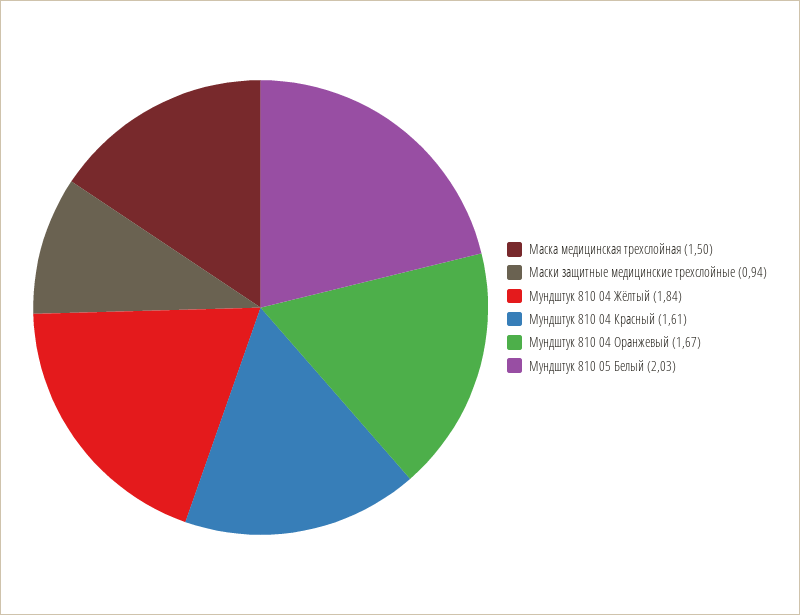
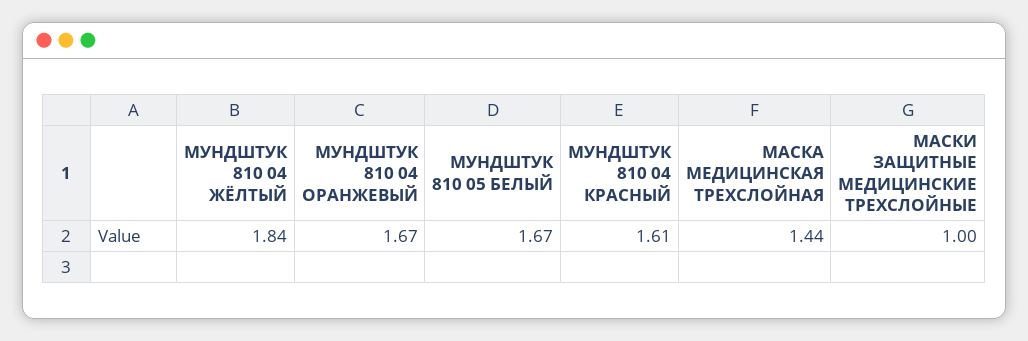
  {
-   "Маска медицинская трехслойная": 1.5,
+   "Маска медицинская трехслойная": 1.44,
-   "Маски защитные медицинские трехслойные": 0.94,
+   "Маски защитные медицинские трехслойные": 1,
    "Мундштук 810 04 Жёлтый": 1.84,
    "Мундштук 810 04 Красный": 1.61,
    "Мундштук 810 04 Оранжевый": 1.67,
-   "Мундштук 810 05 Белый": 2.03
+   "Мундштук 810 05 Белый": 1.67
  }

